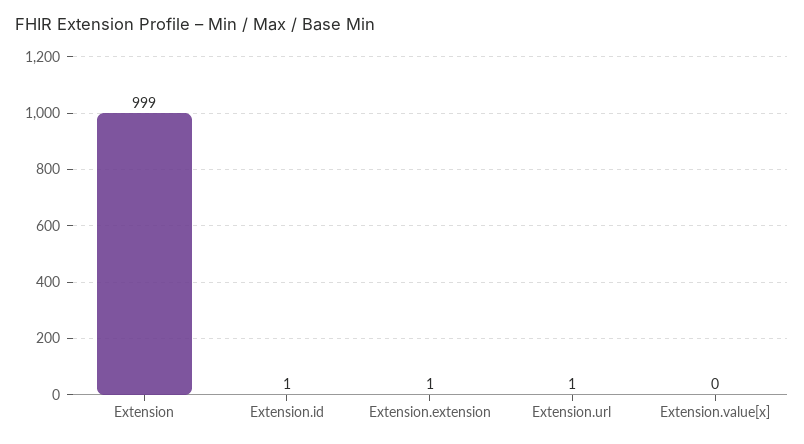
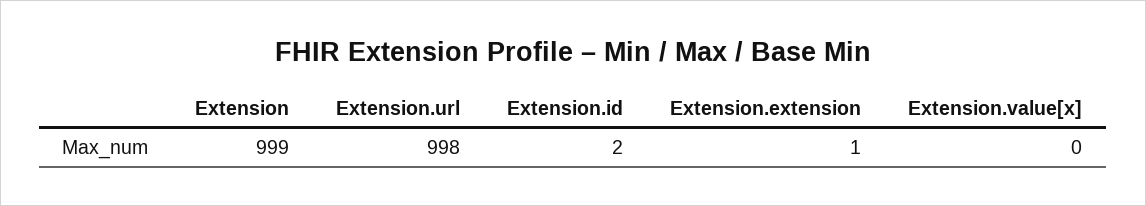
  {
    "Extension": 999,
-   "Extension.id": 1,
+   "Extension.id": 2,
    "Extension.extension": 1,
-   "Extension.url": 1,
+   "Extension.url": 998,
    "Extension.value[x]": 0
  }

